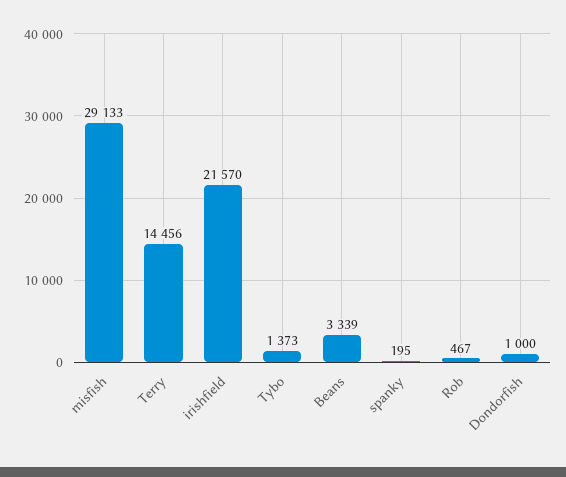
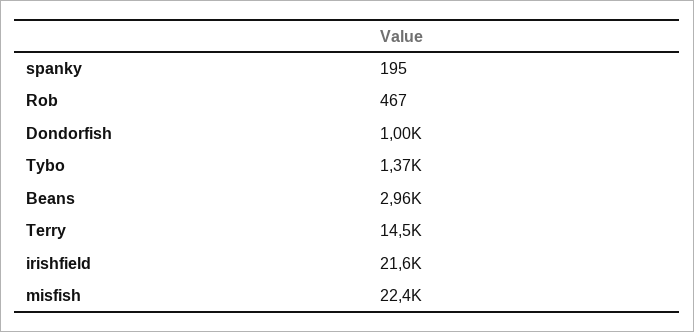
  {
-   "misfish": 29133,
+   "misfish": 22400,
    "Terry": 14456,
    "irishfield": 21570,
    "Tybo": 1373,
-   "Beans": 3339,
+   "Beans": 2960,
    "spanky": 195,
    "Rob": 467,
    "Dondorfish": 1000
  }

